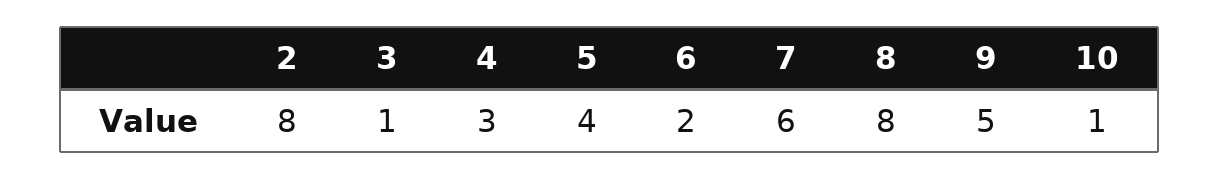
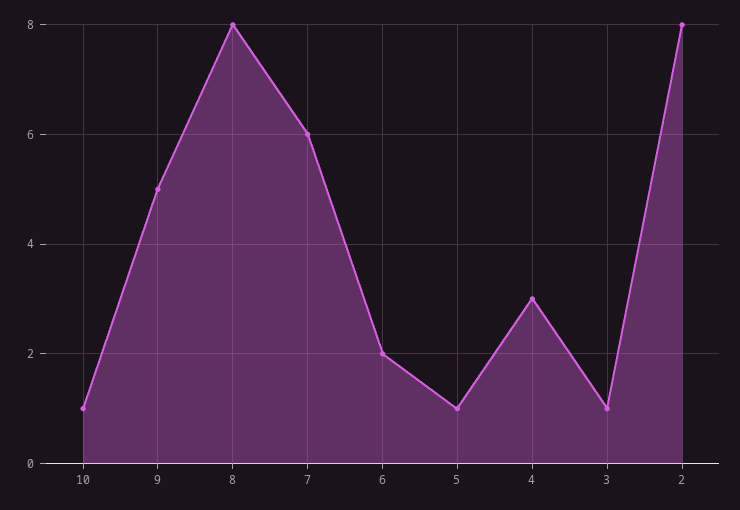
  {
    "2": 8,
    "3": 1,
    "4": 3,
-   "5": 4,
+   "5": 1,
    "6": 2,
    "7": 6,
    "8": 8,
    "9": 5,
    "10": 1
  }

